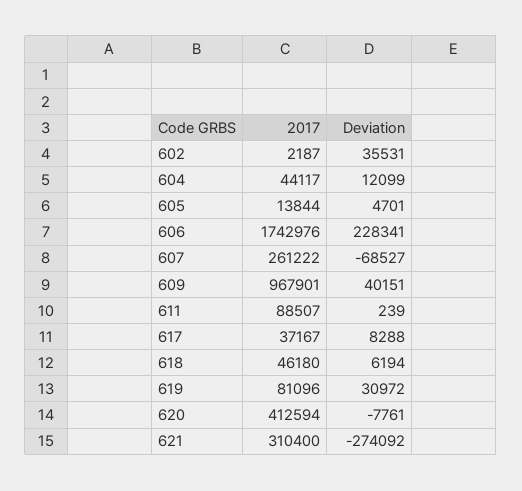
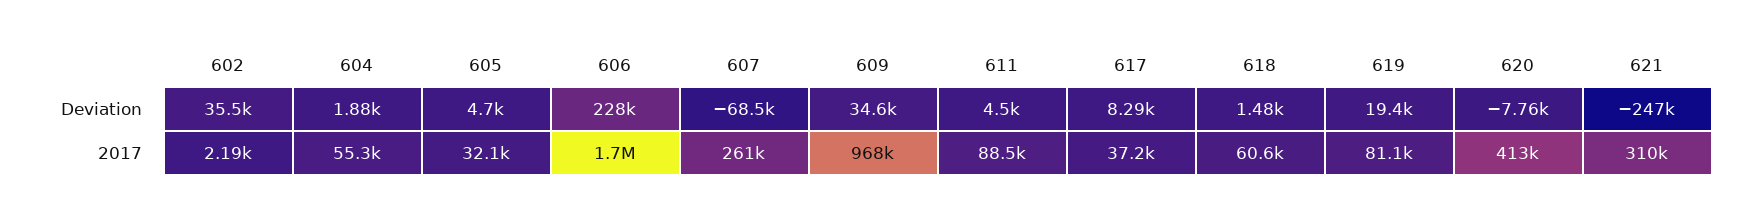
  {
    "2017": {
      "602": 2187,
-     "604": 44117,
+     "604": 55300,
-     "605": 13844,
+     "605": 32100,
-     "606": 1742976,
+     "606": 1700000,
      "607": 261222,
      "609": 967901,
      "611": 88507,
      "617": 37167,
-     "618": 46180,
+     "618": 60600,
      "619": 81096,
      "620": 412594,
      "621": 310400
    },
    "Deviation": {
      "602": 35531,
-     "604": 12099,
+     "604": 1880,
      "605": 4701,
      "606": 228341,
      "607": -68527,
-     "609": 40151,
+     "609": 34600,
-     "611": 239,
+     "611": 4500,
      "617": 8288,
-     "618": 6194,
+     "618": 1480,
-     "619": 30972,
+     "619": 19400,
      "620": -7761,
-     "621": -274092
+     "621": -247000
    }
  }

